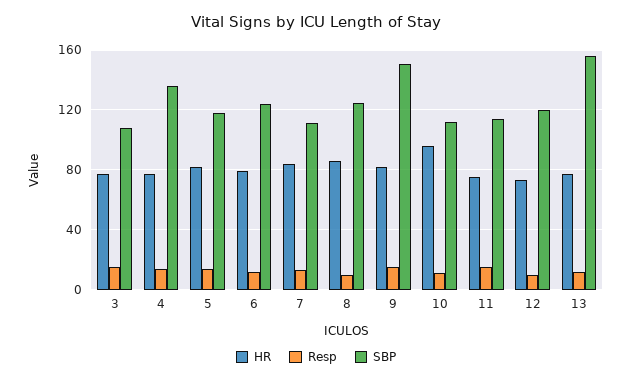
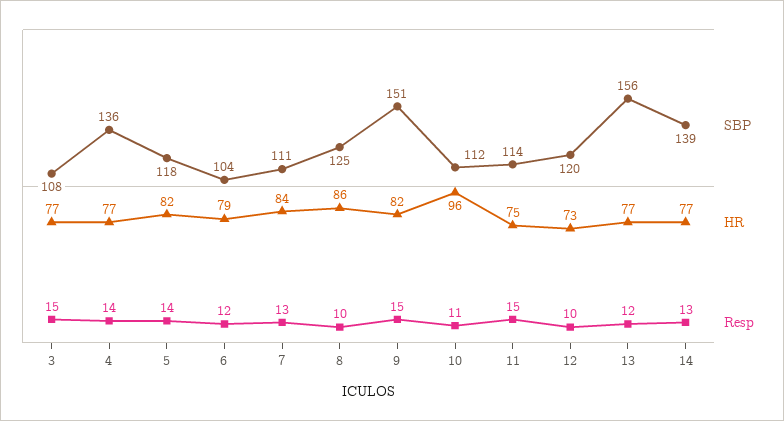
  {
    "HR": {
      "3": 77,
      "4": 77,
      "5": 82,
      "6": 79,
      "7": 84,
      "8": 86,
      "9": 82,
      "10": 96,
      "11": 75,
      "12": 73,
-     "13": 77
+     "13": 77,
+     "14": 77
    },
    "Resp": {
      "3": 15,
      "4": 14,
      "5": 14,
      "6": 12,
      "7": 13,
      "8": 10,
      "9": 15,
      "10": 11,
      "11": 15,
      "12": 10,
-     "13": 12
+     "13": 12,
+     "14": 13
    },
    "SBP": {
      "3": 108,
      "4": 136,
      "5": 118,
-     "6": 125,
+     "6": 104,
      "7": 111,
      "8": 125,
      "9": 151,
      "10": 112,
      "11": 114,
      "12": 120,
-     "13": 156
+     "13": 156,
+     "14": 139
    }
  }

